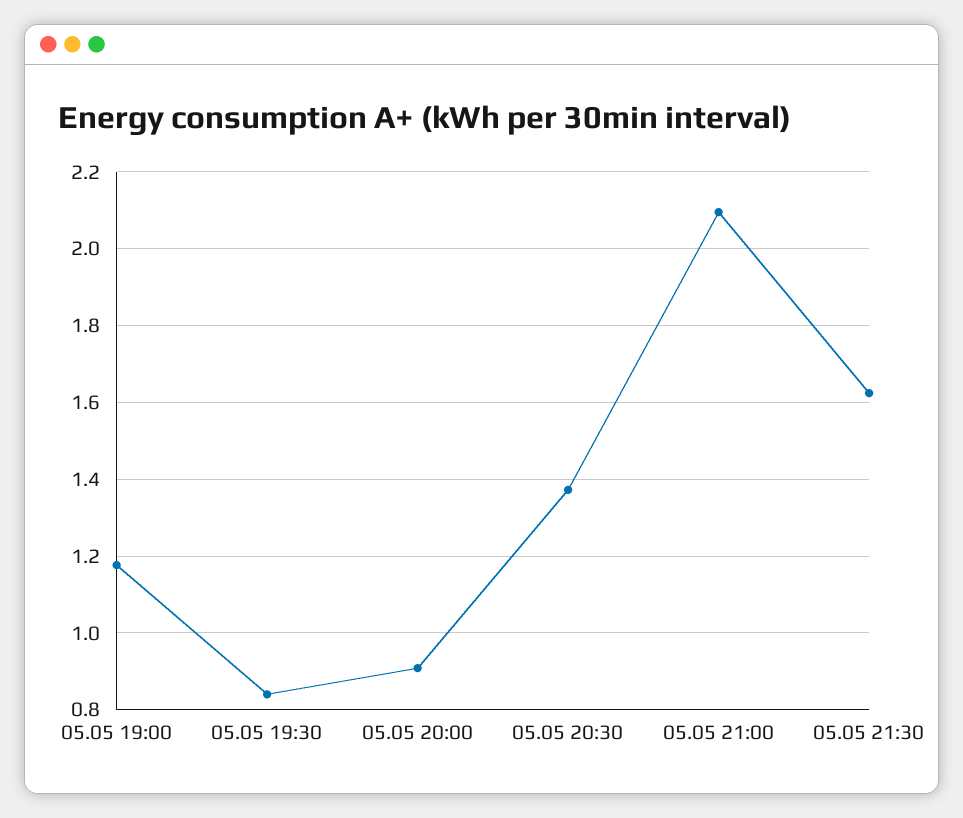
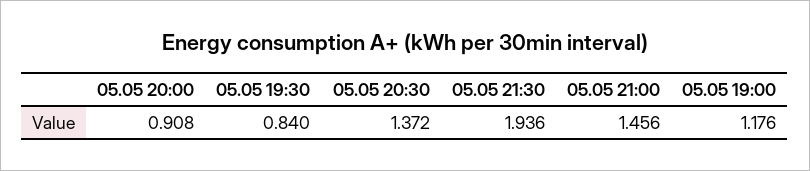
  {
    "05.05 19:00": 1.176,
    "05.05 19:30": 0.84,
    "05.05 20:00": 0.908,
    "05.05 20:30": 1.372,
-   "05.05 21:00": 2.1,
+   "05.05 21:00": 1.456,
-   "05.05 21:30": 1.62
+   "05.05 21:30": 1.936
  }

